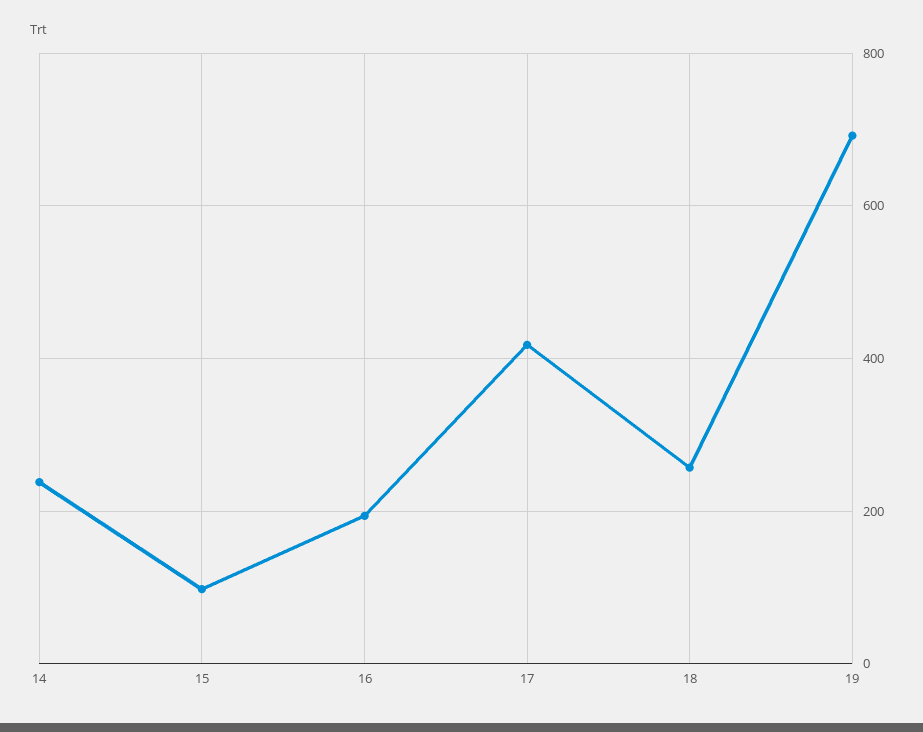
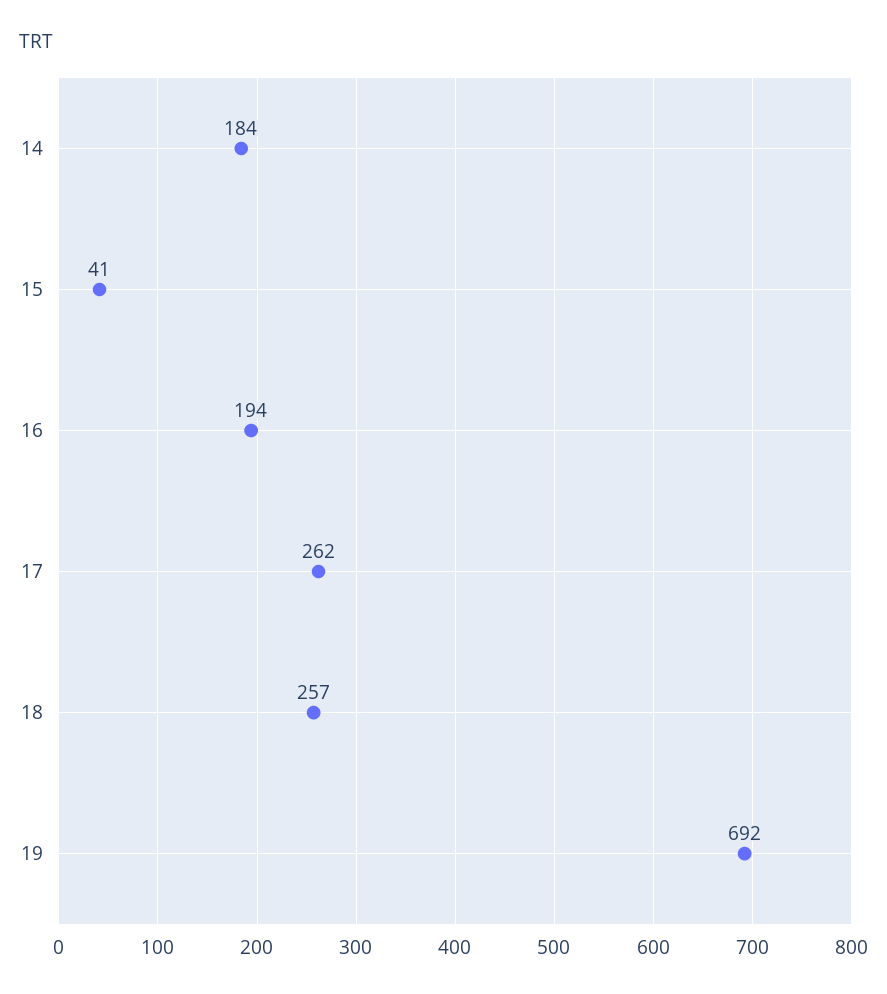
  {
-   "14": 240,
+   "14": 184,
-   "15": 100,
+   "15": 41,
    "16": 194,
-   "17": 420,
+   "17": 262,
    "18": 257,
    "19": 692
  }

